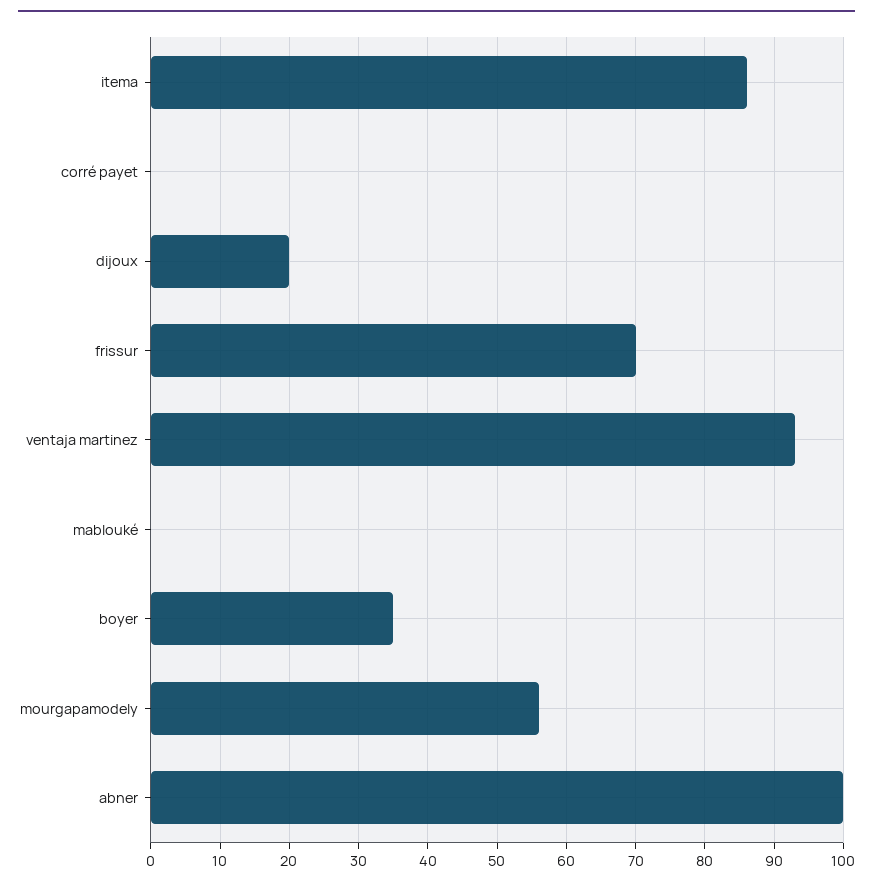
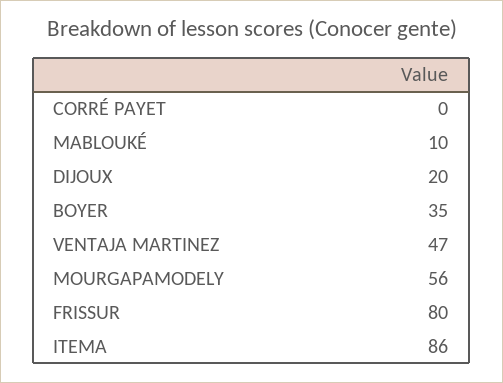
  {
    "itema": 86,
    "corré payet": 0,
    "dijoux": 20,
-   "frissur": 70,
+   "frissur": 80,
-   "ventaja martinez": 93,
+   "ventaja martinez": 47,
-   "mablouké": 0,
+   "mablouké": 10,
    "boyer": 35,
-   "mourgapamodely": 56,
+   "mourgapamodely": 56
-   "abner": 100
  }

